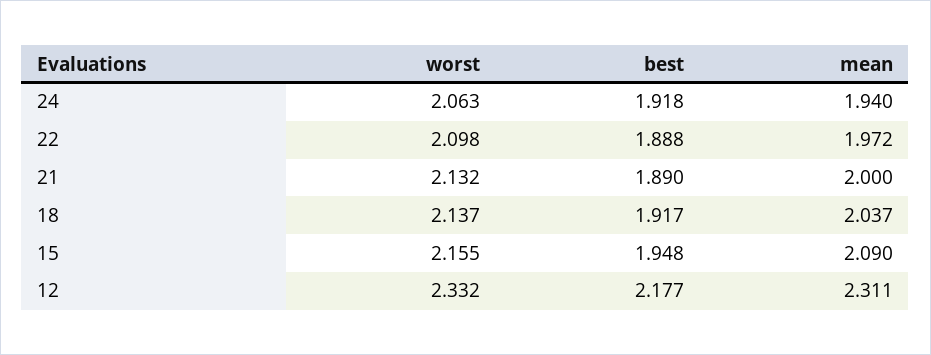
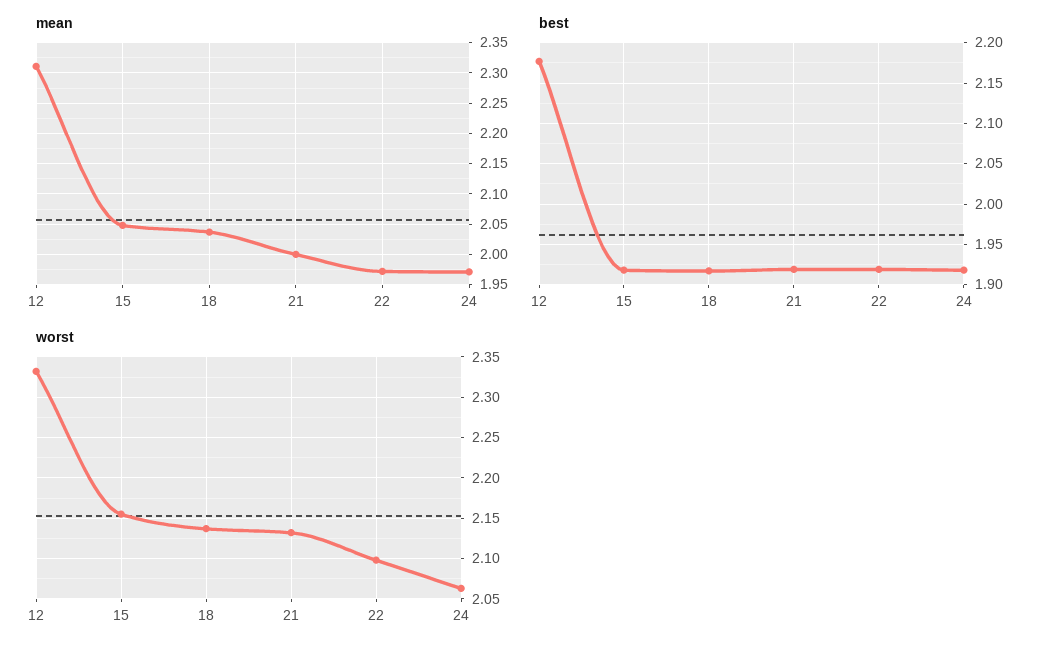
  {
    "worst": {
      "24": 2.063,
      "22": 2.098,
      "21": 2.132,
      "18": 2.137,
      "15": 2.155,
      "12": 2.332
    },
    "best": {
      "24": 1.918,
-     "22": 1.888,
+     "22": 1.92,
-     "21": 1.89,
+     "21": 1.92,
      "18": 1.917,
-     "15": 1.948,
+     "15": 1.92,
      "12": 2.177
    },
    "mean": {
-     "24": 1.94,
+     "24": 1.97,
      "22": 1.972,
      "21": 2,
      "18": 2.037,
-     "15": 2.09,
+     "15": 2.05,
      "12": 2.311
    }
  }

